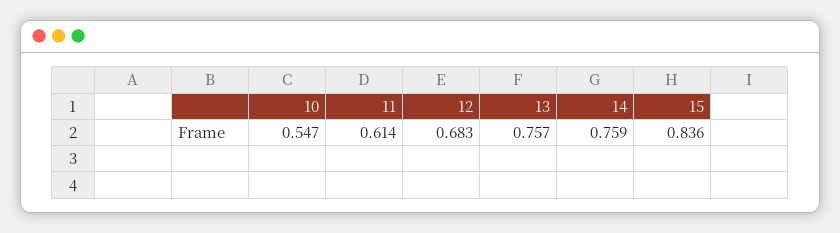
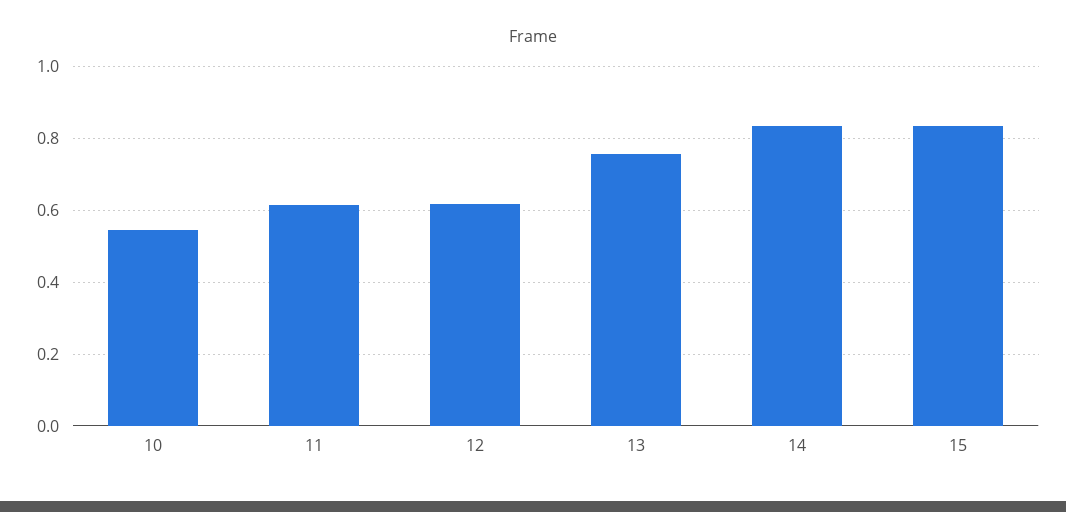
  {
    "10": 0.547,
    "11": 0.614,
-   "12": 0.683,
+   "12": 0.62,
    "13": 0.757,
-   "14": 0.759,
+   "14": 0.84,
    "15": 0.836
  }

